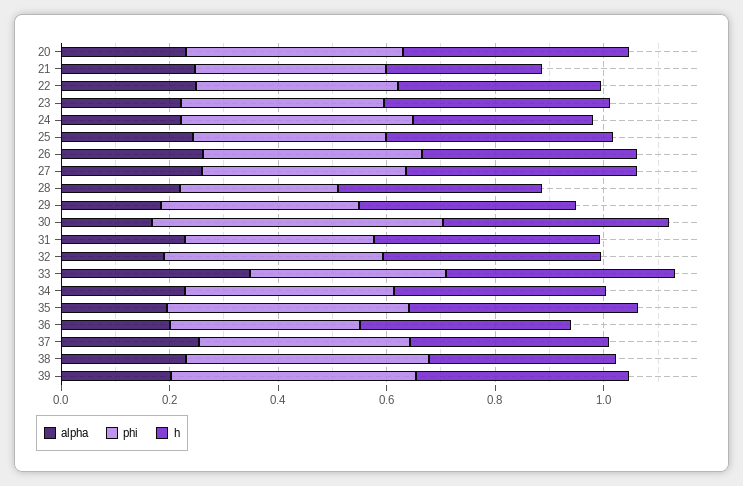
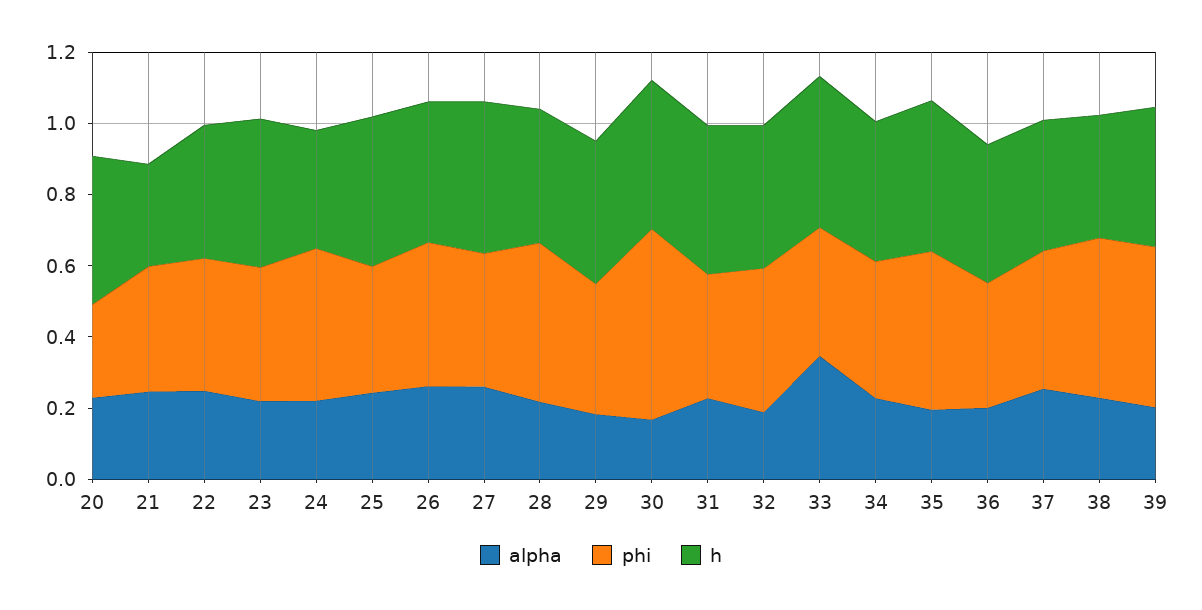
  {
    "alpha": {
      "20": 0.25,
      "21": 0.25,
      "22": 0.25,
      "23": 0.2,
      "24": 0.2,
      "25": 0.25,
      "26": 0.25,
      "27": 0.25,
      "28": 0.2,
      "29": 0.2,
      "30": 0.15,
      "31": 0.25,
      "32": 0.2,
      "33": 0.35,
      "34": 0.25,
      "35": 0.2,
      "36": 0.2,
      "37": 0.25,
      "38": 0.25,
      "39": 0.2
    },
    "phi": {
-     "20": 0.4,
+     "20": 0.25,
      "21": 0.35,
      "22": 0.35,
      "23": 0.4,
      "24": 0.45,
      "25": 0.35,
      "26": 0.4,
      "27": 0.35,
-     "28": 0.3,
+     "28": 0.45,
      "29": 0.35,
      "30": 0.55,
      "31": 0.35,
      "32": 0.4,
      "33": 0.35,
      "34": 0.4,
      "35": 0.45,
      "36": 0.35,
      "37": 0.4,
      "38": 0.45,
      "39": 0.45
    },
    "h": {
      "20": 0.4,
      "21": 0.3,
      "22": 0.35,
      "23": 0.4,
      "24": 0.35,
      "25": 0.4,
      "26": 0.4,
      "27": 0.45,
      "28": 0.4,
      "29": 0.4,
      "30": 0.4,
      "31": 0.4,
      "32": 0.4,
      "33": 0.4,
      "34": 0.4,
      "35": 0.4,
      "36": 0.4,
      "37": 0.35,
      "38": 0.35,
      "39": 0.4
    }
  }

